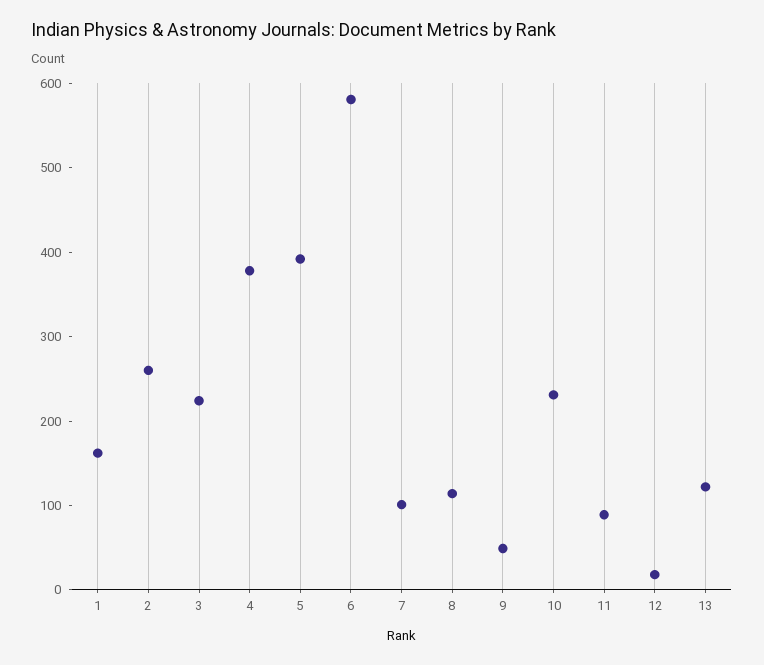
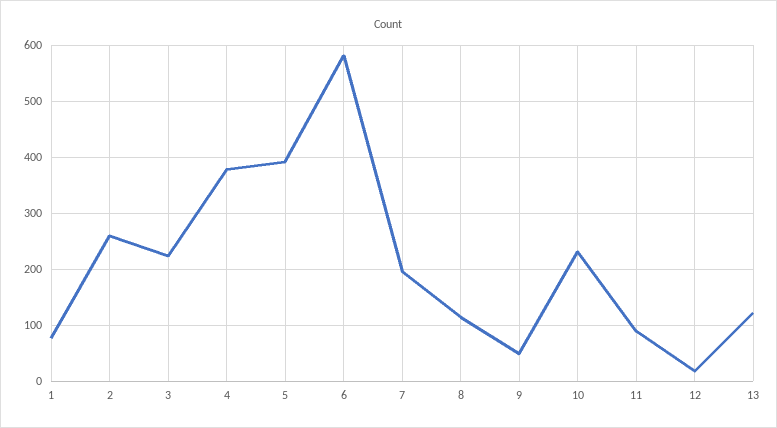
  {
-   "1": 160,
+   "1": 80,
    "2": 260,
    "3": 220,
    "4": 380,
    "5": 400,
    "6": 580,
-   "7": 100,
+   "7": 200,
    "8": 120,
    "9": 40,
    "10": 240,
    "11": 80,
    "12": 20,
    "13": 120
  }

